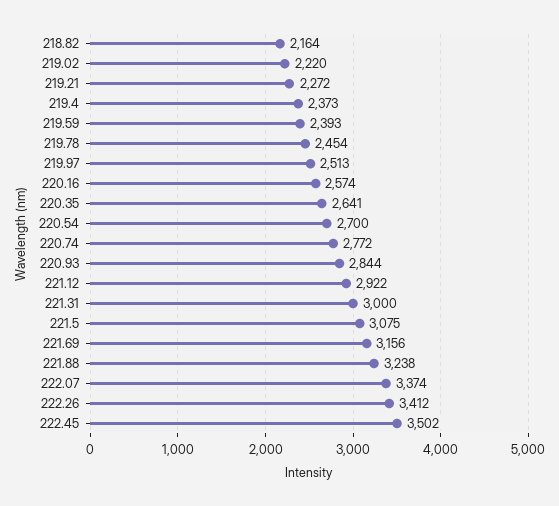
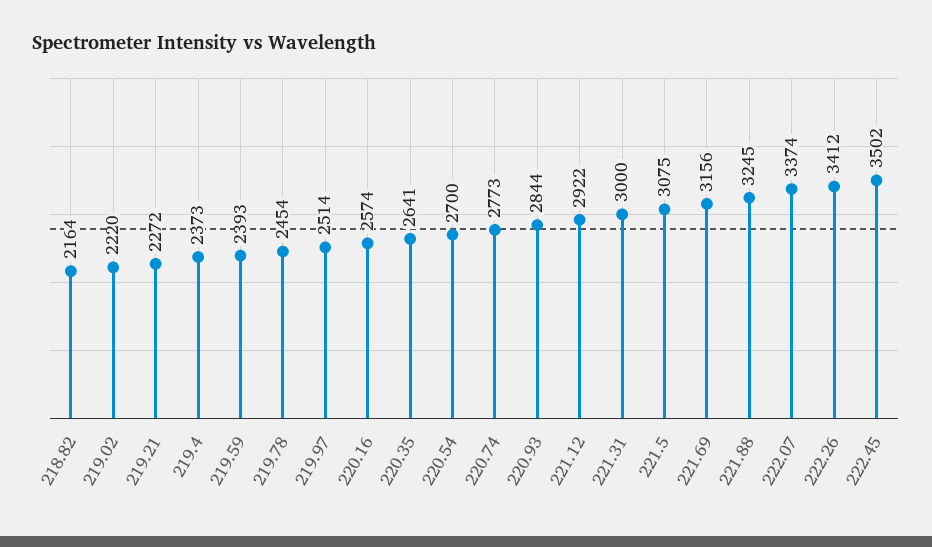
  {
    "218.82": 2164,
    "219.02": 2220,
    "219.21": 2272,
    "219.4": 2373,
    "219.59": 2393,
    "219.78": 2454,
-   "219.97": 2513,
+   "219.97": 2514,
    "220.16": 2574,
    "220.35": 2641,
    "220.54": 2700,
-   "220.74": 2772,
+   "220.74": 2773,
    "220.93": 2844,
    "221.12": 2922,
    "221.31": 3000,
    "221.5": 3075,
    "221.69": 3156,
-   "221.88": 3238,
+   "221.88": 3245,
    "222.07": 3374,
    "222.26": 3412,
    "222.45": 3502
  }

